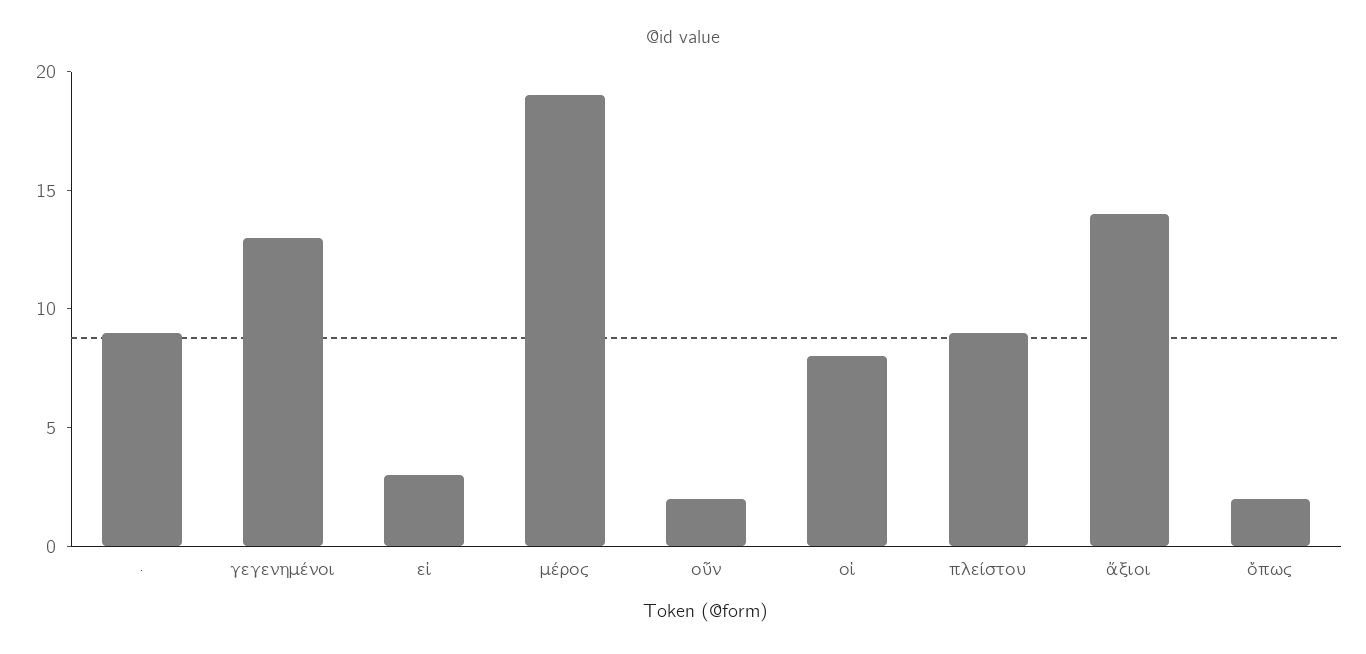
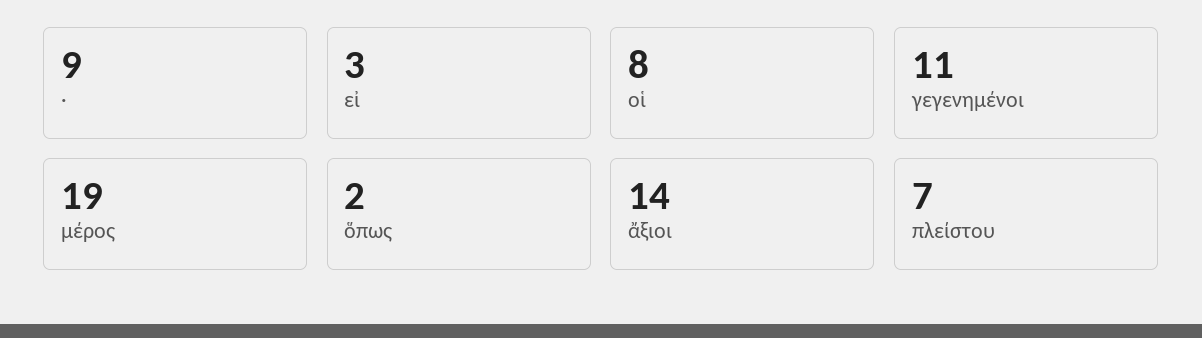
  {
    "·": 9,
-   "γεγενημένοι": 13,
+   "γεγενημένοι": 11,
    "εἰ": 3,
    "μέρος": 19,
-   "οὖν": 2,
    "οἱ": 8,
-   "πλείστου": 9,
+   "πλείστου": 7,
    "ἄξιοι": 14,
    "ὅπως": 2
  }

